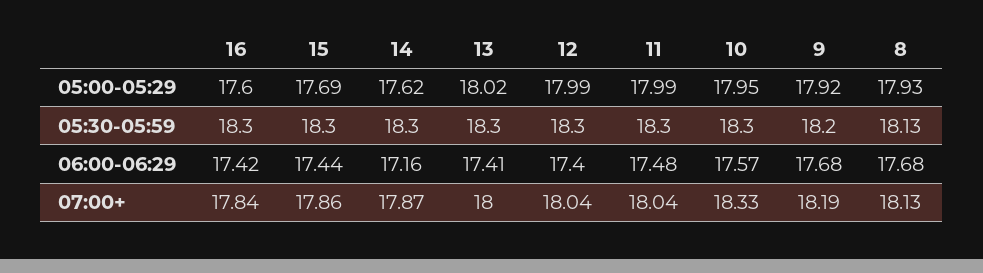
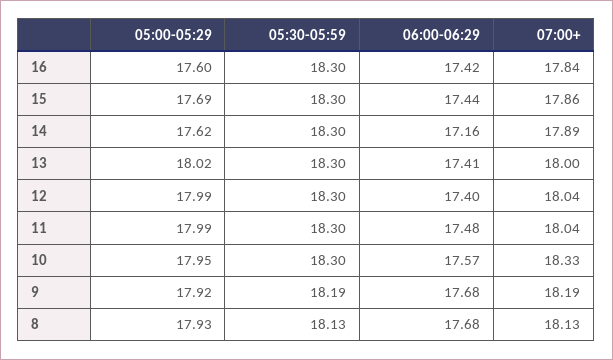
  {
    "16": {
      "05:00-05:29": 17.6,
      "05:30-05:59": 18.3,
      "06:00-06:29": 17.42,
      "07:00+": 17.84
    },
    "15": {
      "05:00-05:29": 17.69,
      "05:30-05:59": 18.3,
      "06:00-06:29": 17.44,
      "07:00+": 17.86
    },
    "14": {
      "05:00-05:29": 17.62,
      "05:30-05:59": 18.3,
      "06:00-06:29": 17.16,
-     "07:00+": 17.87
+     "07:00+": 17.89
    },
    "13": {
      "05:00-05:29": 18.02,
      "05:30-05:59": 18.3,
      "06:00-06:29": 17.41,
      "07:00+": 18
    },
    "12": {
      "05:00-05:29": 17.99,
      "05:30-05:59": 18.3,
      "06:00-06:29": 17.4,
      "07:00+": 18.04
    },
    "11": {
      "05:00-05:29": 17.99,
      "05:30-05:59": 18.3,
      "06:00-06:29": 17.48,
      "07:00+": 18.04
    },
    "10": {
      "05:00-05:29": 17.95,
      "05:30-05:59": 18.3,
      "06:00-06:29": 17.57,
      "07:00+": 18.33
    },
    "9": {
      "05:00-05:29": 17.92,
-     "05:30-05:59": 18.2,
+     "05:30-05:59": 18.19,
      "06:00-06:29": 17.68,
      "07:00+": 18.19
    },
    "8": {
      "05:00-05:29": 17.93,
      "05:30-05:59": 18.13,
      "06:00-06:29": 17.68,
      "07:00+": 18.13
    }
  }

